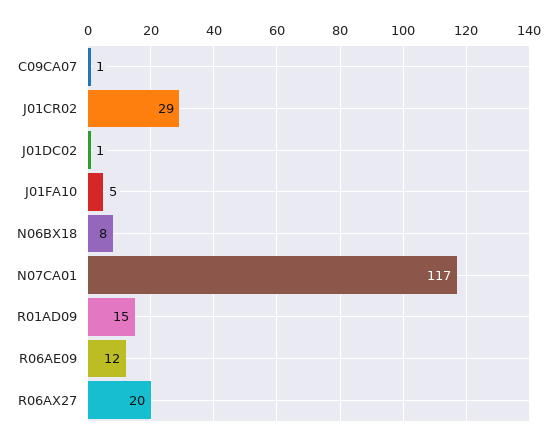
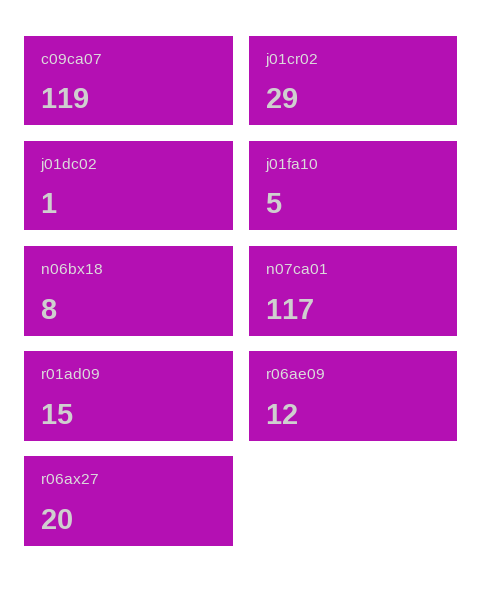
  {
-   "C09CA07": 1,
+   "C09CA07": 119,
    "J01CR02": 29,
    "J01DC02": 1,
    "J01FA10": 5,
    "N06BX18": 8,
    "N07CA01": 117,
    "R01AD09": 15,
    "R06AE09": 12,
    "R06AX27": 20
  }

